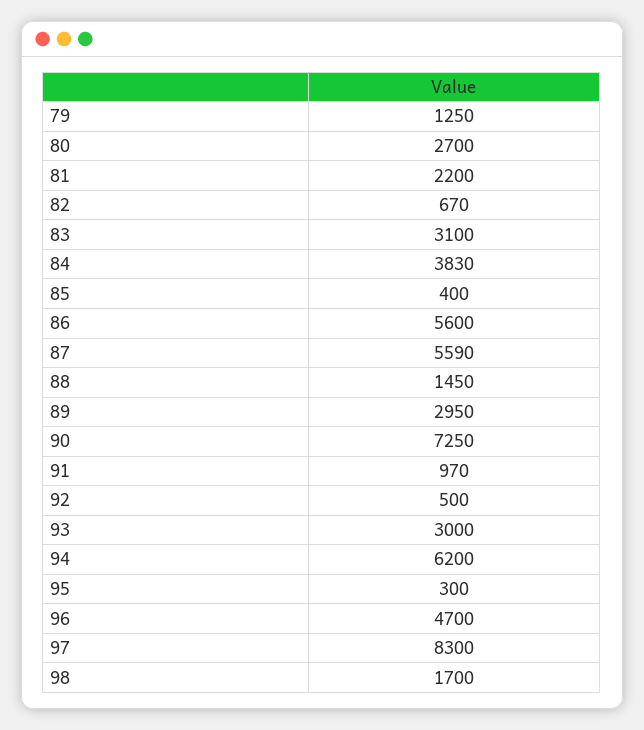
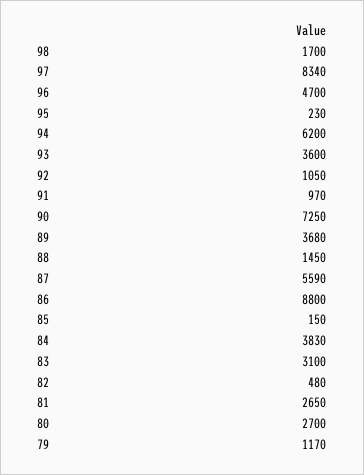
  {
-   "79": 1250,
+   "79": 1170,
    "80": 2700,
-   "81": 2200,
+   "81": 2650,
-   "82": 670,
+   "82": 480,
    "83": 3100,
    "84": 3830,
-   "85": 400,
+   "85": 150,
-   "86": 5600,
+   "86": 8800,
    "87": 5590,
    "88": 1450,
-   "89": 2950,
+   "89": 3680,
    "90": 7250,
    "91": 970,
-   "92": 500,
+   "92": 1050,
-   "93": 3000,
+   "93": 3600,
    "94": 6200,
-   "95": 300,
+   "95": 230,
    "96": 4700,
-   "97": 8300,
+   "97": 8340,
    "98": 1700
  }

